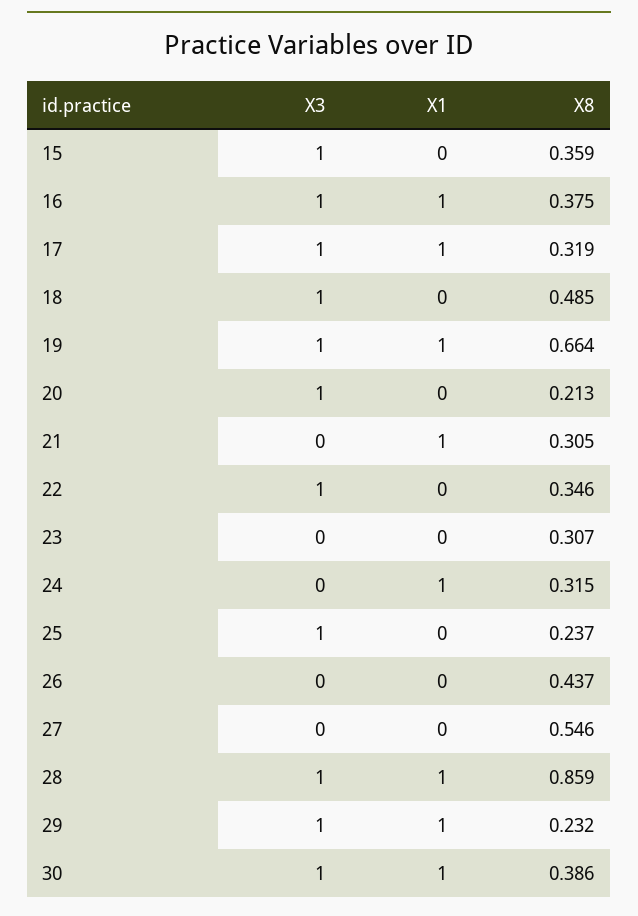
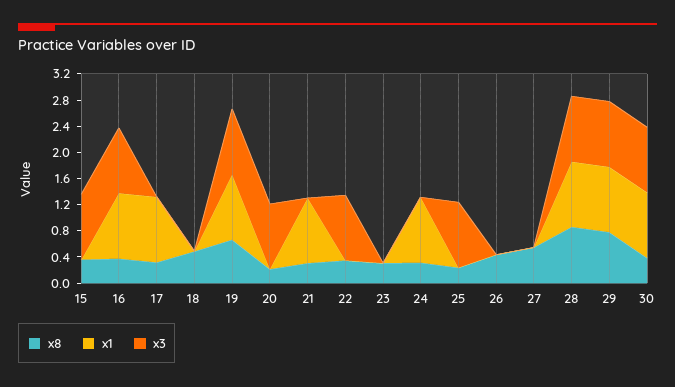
  {
    "X3": {
      "15": 1,
      "16": 1,
-     "17": 1,
+     "17": 0,
-     "18": 1,
+     "18": 0,
      "19": 1,
      "20": 1,
      "21": 0,
      "22": 1,
      "23": 0,
      "24": 0,
      "25": 1,
      "26": 0,
      "27": 0,
      "28": 1,
      "29": 1,
      "30": 1
    },
    "X1": {
      "15": 0,
      "16": 1,
      "17": 1,
      "18": 0,
      "19": 1,
      "20": 0,
      "21": 1,
      "22": 0,
      "23": 0,
      "24": 1,
      "25": 0,
      "26": 0,
      "27": 0,
      "28": 1,
      "29": 1,
      "30": 1
    },
    "X8": {
      "15": 0.359,
      "16": 0.375,
      "17": 0.319,
      "18": 0.485,
      "19": 0.664,
      "20": 0.213,
      "21": 0.305,
      "22": 0.346,
      "23": 0.307,
      "24": 0.315,
      "25": 0.237,
      "26": 0.437,
      "27": 0.546,
      "28": 0.859,
-     "29": 0.232,
+     "29": 0.8,
      "30": 0.386
    }
  }

